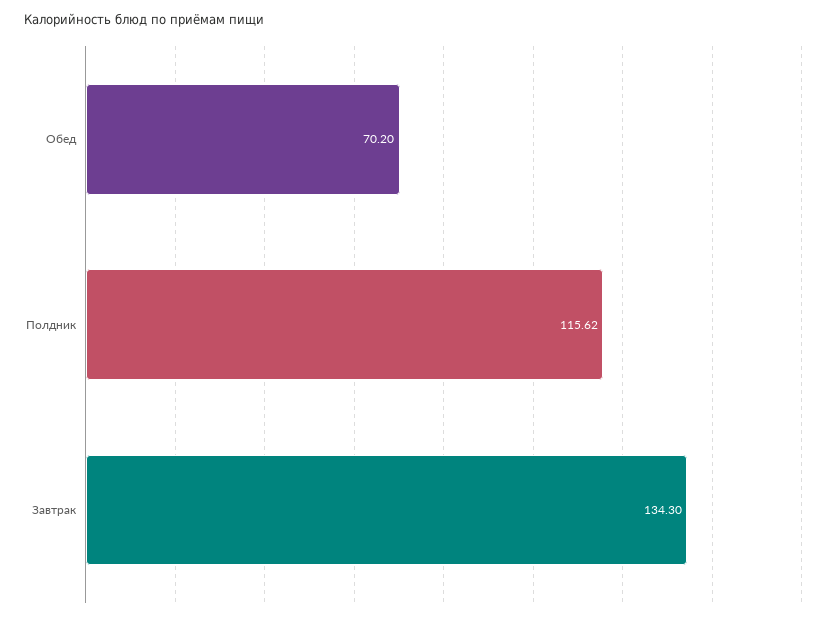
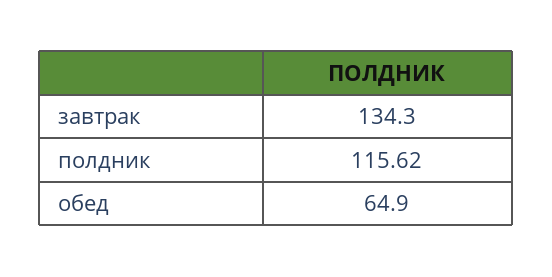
  {
-   "Обед": 70.2,
+   "Обед": 64.9,
    "Полдник": 115.62,
    "Завтрак": 134.3
  }

